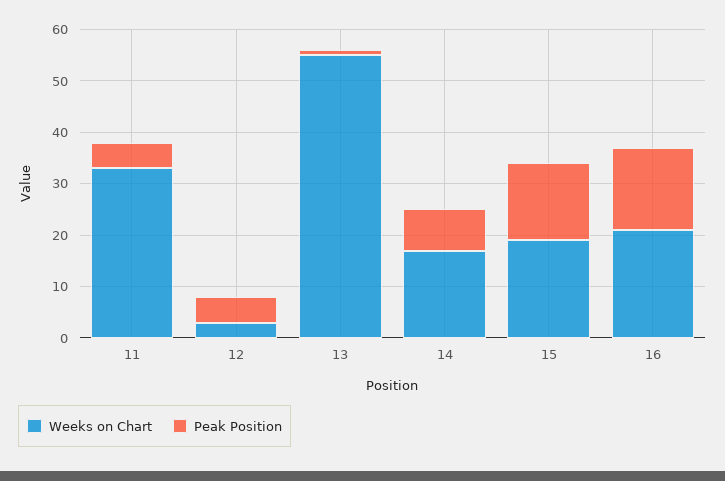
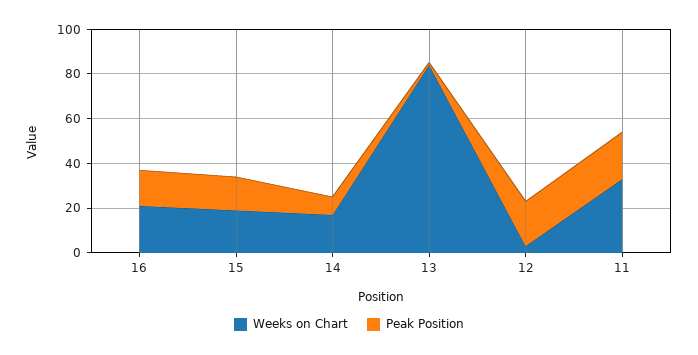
  {
    "Weeks on Chart": {
      "11": 35,
      "12": 5,
-     "13": 55,
+     "13": 85,
      "14": 15,
      "15": 20,
      "16": 20
    },
    "Peak Position": {
-     "11": 5,
+     "11": 20,
-     "12": 5,
+     "12": 20,
      "13": 0,
      "14": 10,
      "15": 15,
      "16": 15
    }
  }

